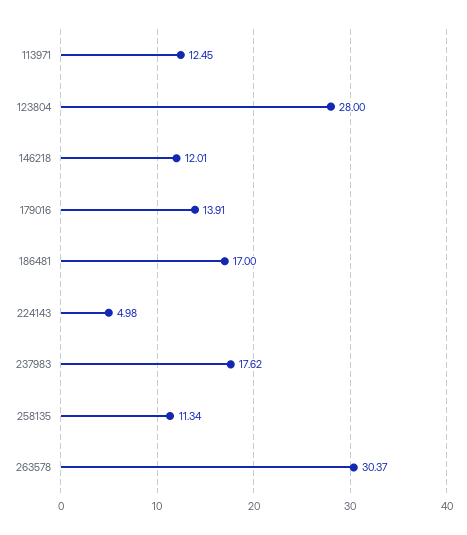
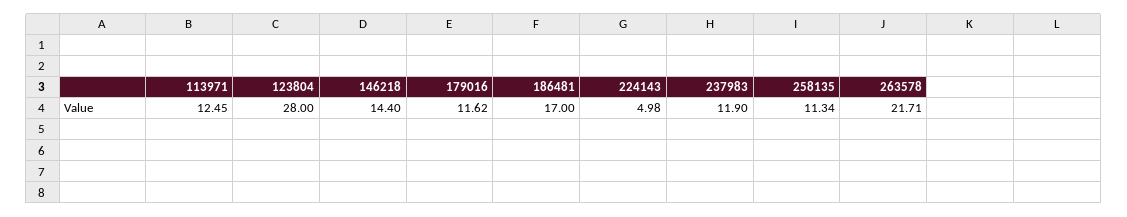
  {
    "113971": 12.45,
    "123804": 28,
-   "146218": 12.01,
+   "146218": 14.4,
-   "179016": 13.91,
+   "179016": 11.62,
    "186481": 17,
    "224143": 4.98,
-   "237983": 17.62,
+   "237983": 11.9,
    "258135": 11.34,
-   "263578": 30.37
+   "263578": 21.71
  }

